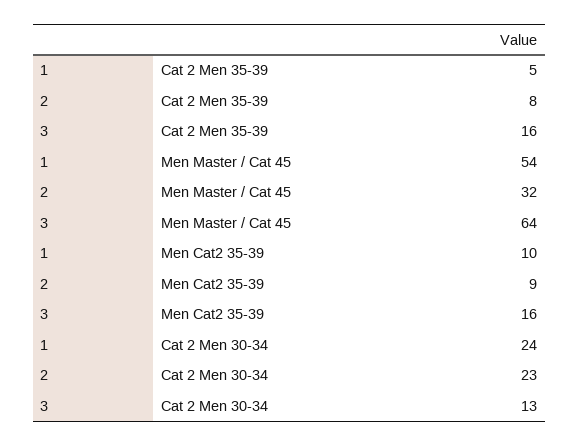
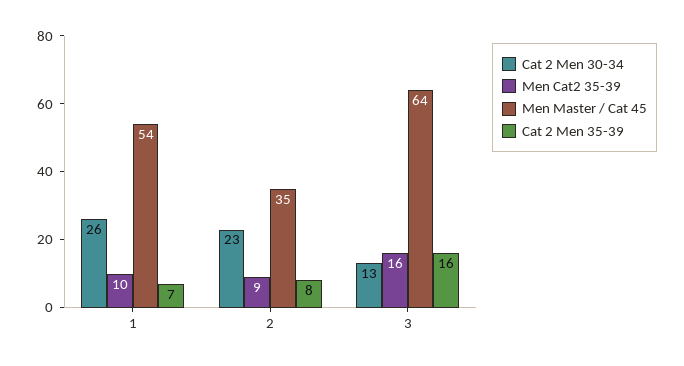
  {
    "Cat 2 Men 35-39": {
-     "1": 5,
+     "1": 7,
      "2": 8,
      "3": 16
    },
    "Men Master / Cat 45": {
      "1": 54,
-     "2": 32,
+     "2": 35,
      "3": 64
    },
    "Men Cat2 35-39": {
      "1": 10,
      "2": 9,
      "3": 16
    },
    "Cat 2 Men 30-34": {
-     "1": 24,
+     "1": 26,
      "2": 23,
      "3": 13
    }
  }

